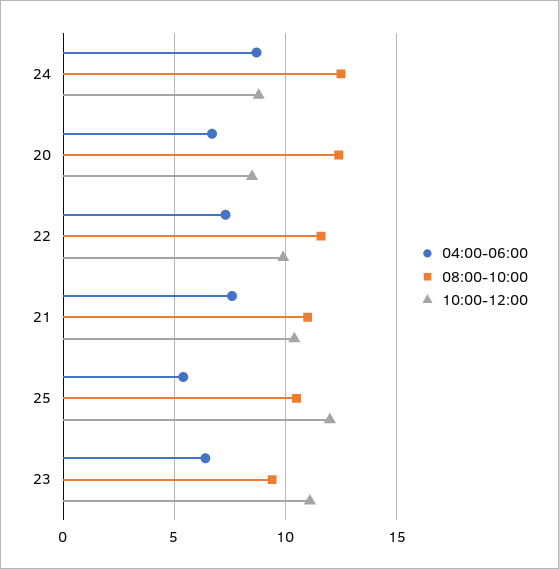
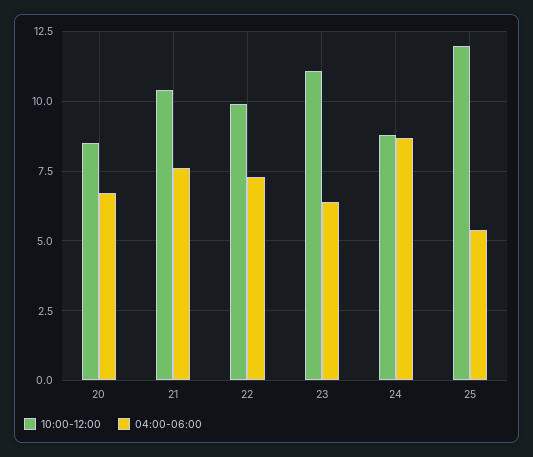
  {
    "04:00-06:00": {
      "24": 8.5,
      "20": 6.5,
      "22": 7.5,
      "21": 7.5,
      "25": 5.5,
      "23": 6.5
    },
-   "08:00-10:00": {
-     "24": 12.5,
-     "20": 12.5,
-     "22": 11.5,
-     "21": 11,
-     "25": 10.5,
-     "23": 9.5
-   },
    "10:00-12:00": {
      "24": 9,
      "20": 8.5,
      "22": 10,
      "21": 10.5,
      "25": 12,
      "23": 11
    }
  }

